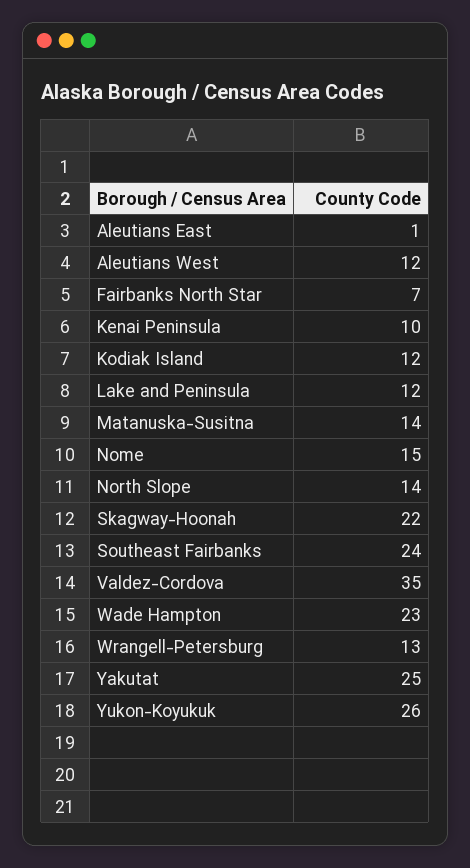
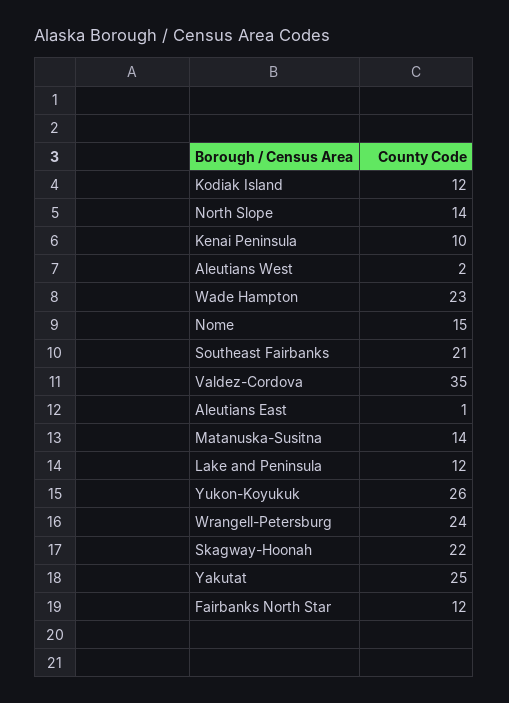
  {
    "Aleutians East": 1,
-   "Aleutians West": 12,
+   "Aleutians West": 2,
-   "Fairbanks North Star": 7,
+   "Fairbanks North Star": 12,
    "Kenai Peninsula": 10,
    "Kodiak Island": 12,
    "Lake and Peninsula": 12,
    "Matanuska-Susitna": 14,
    "Nome": 15,
    "North Slope": 14,
    "Skagway-Hoonah": 22,
-   "Southeast Fairbanks": 24,
+   "Southeast Fairbanks": 21,
    "Valdez-Cordova": 35,
    "Wade Hampton": 23,
-   "Wrangell-Petersburg": 13,
+   "Wrangell-Petersburg": 24,
    "Yakutat": 25,
    "Yukon-Koyukuk": 26
  }

